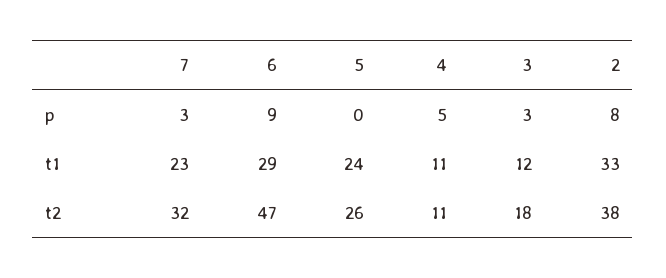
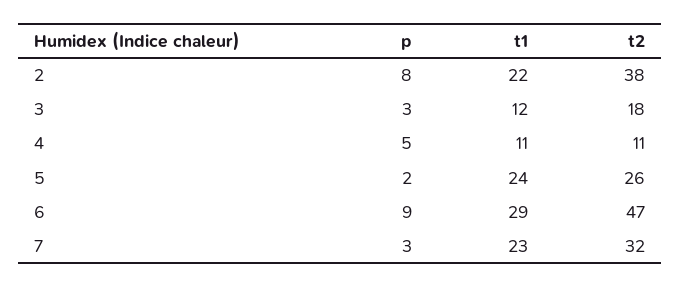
  {
    "7": {
      "p": 3,
      "t1": 23,
      "t2": 32
    },
    "6": {
      "p": 9,
      "t1": 29,
      "t2": 47
    },
    "5": {
-     "p": 0,
+     "p": 2,
      "t1": 24,
      "t2": 26
    },
    "4": {
      "p": 5,
      "t1": 11,
      "t2": 11
    },
    "3": {
      "p": 3,
      "t1": 12,
      "t2": 18
    },
    "2": {
      "p": 8,
-     "t1": 33,
+     "t1": 22,
      "t2": 38
    }
  }

